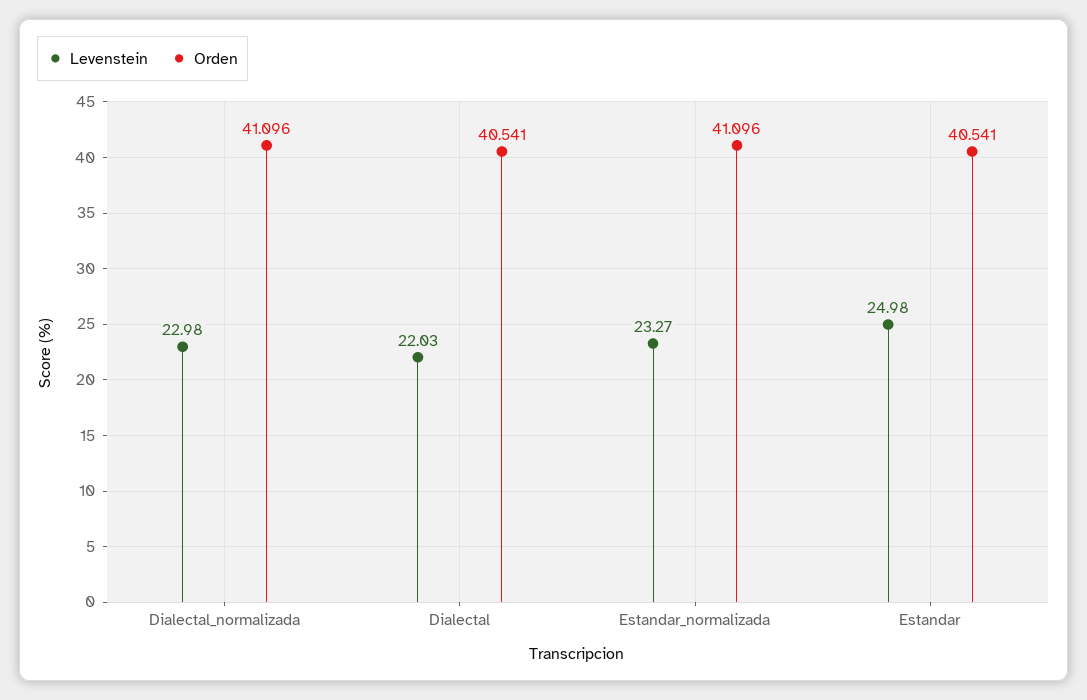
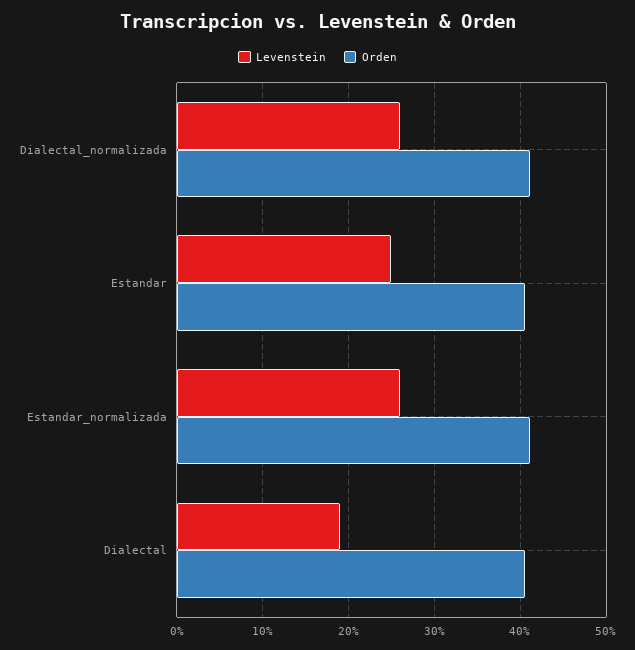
  {
    "Levenstein": {
-     "Dialectal_normalizada": 22.98,
+     "Dialectal_normalizada": 26,
-     "Dialectal": 22.03,
+     "Dialectal": 19,
-     "Estandar_normalizada": 23.27,
+     "Estandar_normalizada": 26,
      "Estandar": 24.98
    },
    "Orden": {
      "Dialectal_normalizada": 41.096,
      "Dialectal": 40.541,
      "Estandar_normalizada": 41.096,
      "Estandar": 40.541
    }
  }

